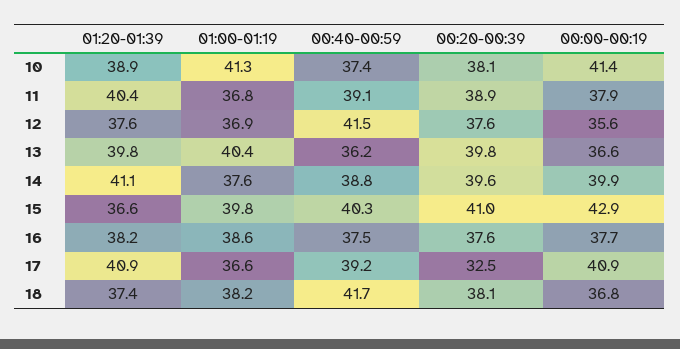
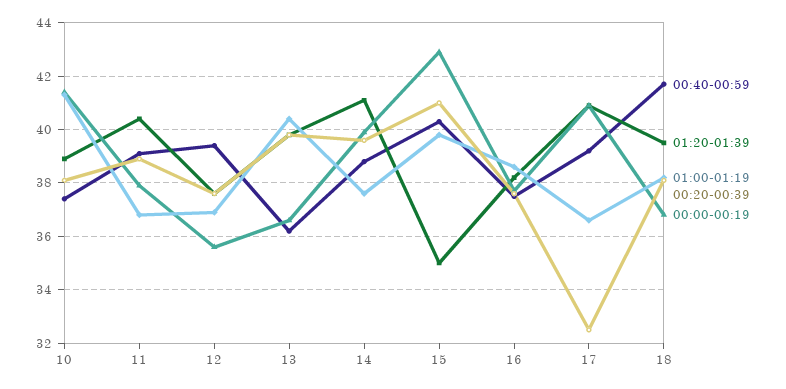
  {
    "01:20-01:39": {
      "10": 38.9,
      "11": 40.4,
      "12": 37.6,
      "13": 39.8,
      "14": 41.1,
-     "15": 36.6,
+     "15": 35,
      "16": 38.2,
      "17": 40.9,
-     "18": 37.4
+     "18": 39.5
    },
    "01:00-01:19": {
      "10": 41.3,
      "11": 36.8,
      "12": 36.9,
      "13": 40.4,
      "14": 37.6,
      "15": 39.8,
      "16": 38.6,
      "17": 36.6,
      "18": 38.2
    },
    "00:40-00:59": {
      "10": 37.4,
      "11": 39.1,
-     "12": 41.5,
+     "12": 39.5,
      "13": 36.2,
      "14": 38.8,
      "15": 40.3,
      "16": 37.5,
      "17": 39.2,
      "18": 41.7
    },
    "00:20-00:39": {
      "10": 38.1,
      "11": 38.9,
      "12": 37.6,
      "13": 39.8,
      "14": 39.6,
      "15": 41,
      "16": 37.6,
      "17": 32.5,
      "18": 38.1
    },
    "00:00-00:19": {
      "10": 41.4,
      "11": 37.9,
      "12": 35.6,
      "13": 36.6,
      "14": 39.9,
      "15": 42.9,
      "16": 37.7,
      "17": 40.9,
      "18": 36.8
    }
  }

